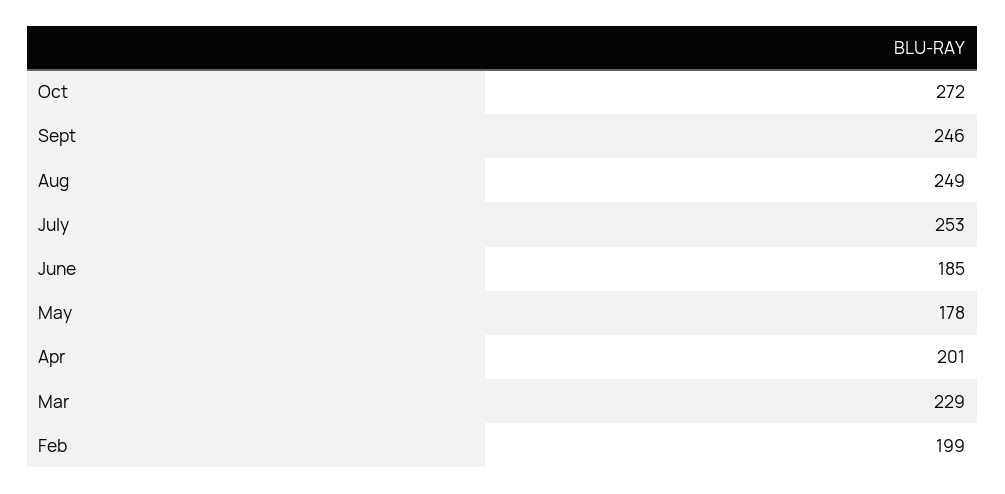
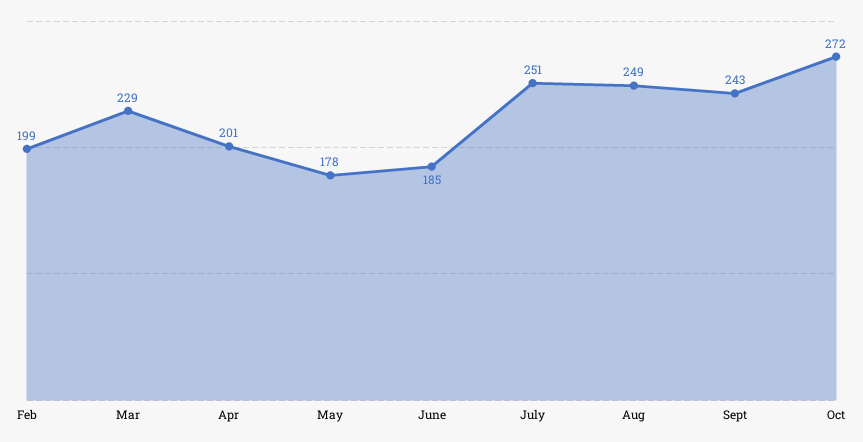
  {
    "Oct": 272,
-   "Sept": 246,
+   "Sept": 243,
    "Aug": 249,
-   "July": 253,
+   "July": 251,
    "June": 185,
    "May": 178,
    "Apr": 201,
    "Mar": 229,
    "Feb": 199
  }

